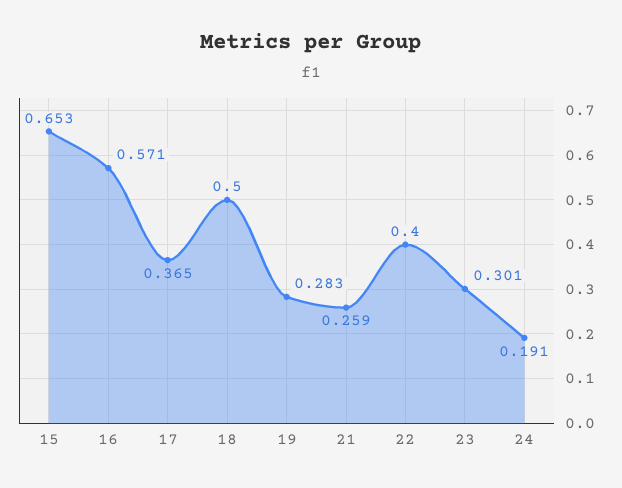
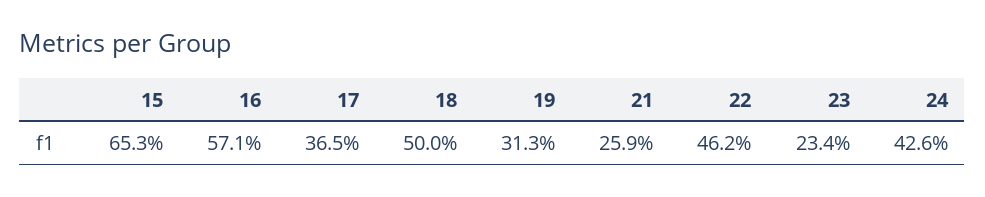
  {
    "15": 0.653,
    "16": 0.571,
    "17": 0.365,
    "18": 0.5,
-   "19": 0.283,
+   "19": 0.313,
    "21": 0.259,
-   "22": 0.4,
+   "22": 0.462,
-   "23": 0.301,
+   "23": 0.234,
-   "24": 0.191
+   "24": 0.426
  }

